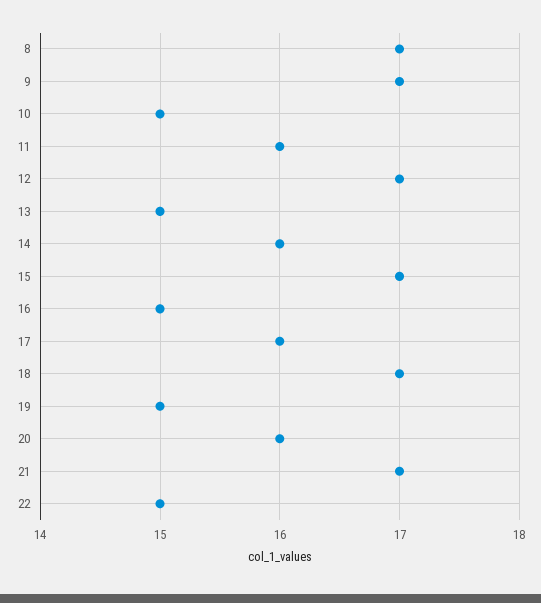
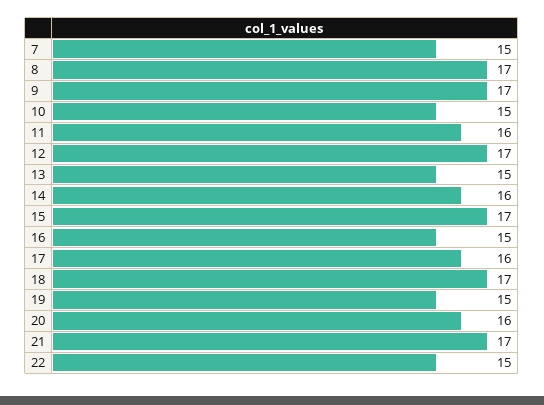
  {
    "8": 17,
    "9": 17,
    "10": 15,
    "11": 16,
    "12": 17,
    "13": 15,
    "14": 16,
    "15": 17,
    "16": 15,
    "17": 16,
    "18": 17,
    "19": 15,
    "20": 16,
    "21": 17,
-   "22": 15
+   "22": 15,
+   "7": 15
  }

